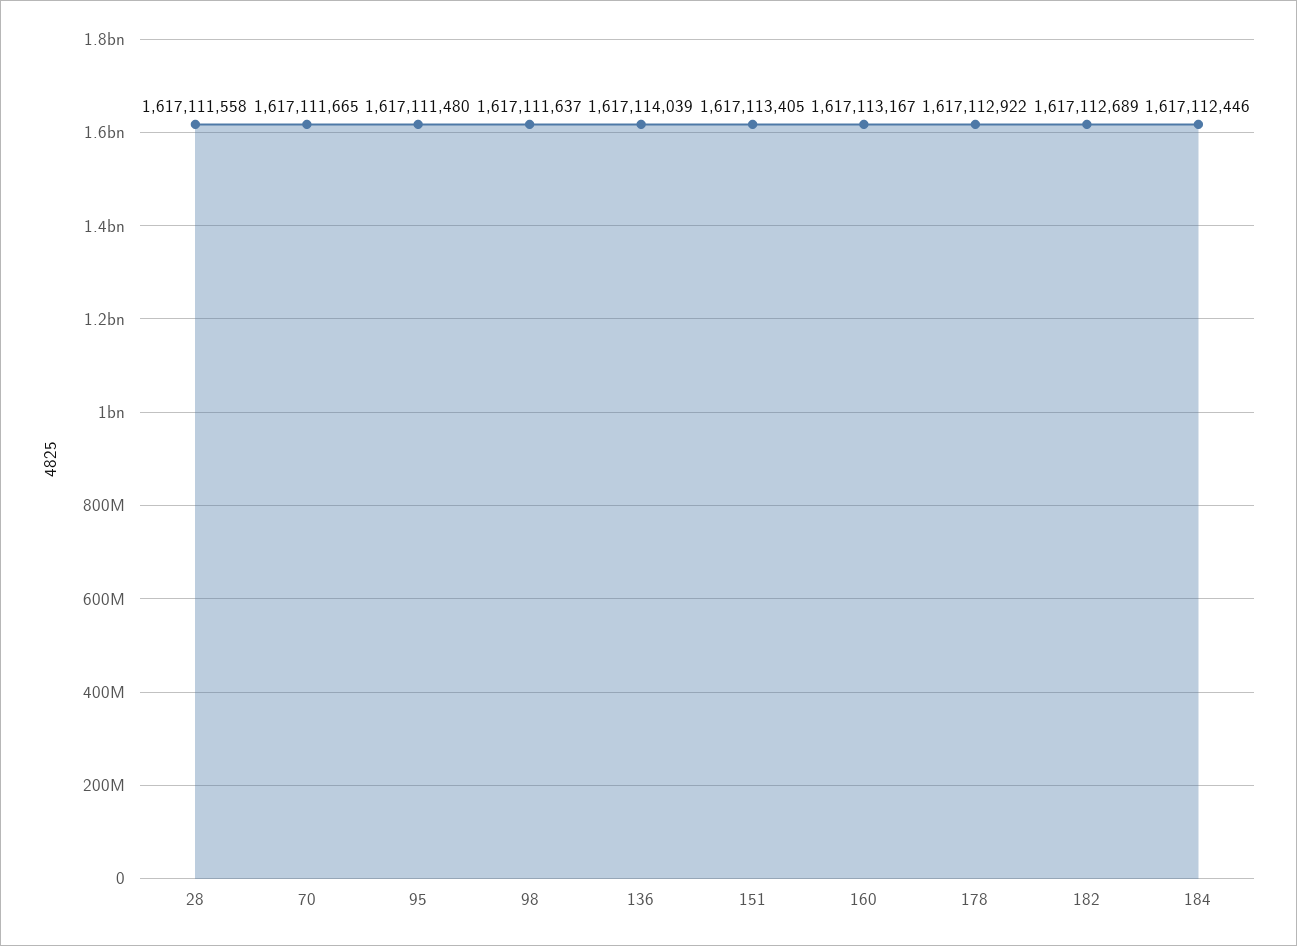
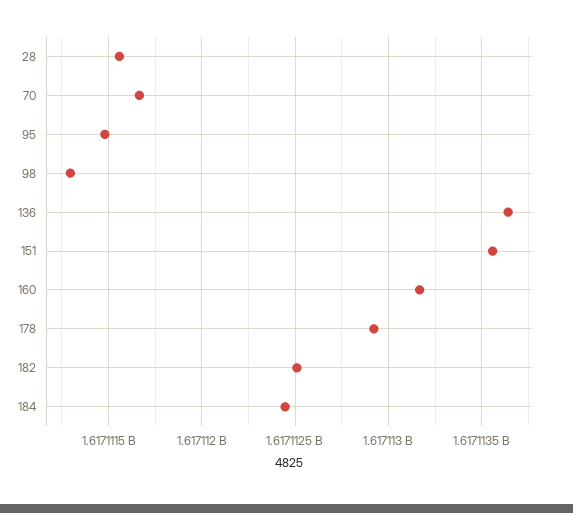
  {
    "28": 1617111558,
    "70": 1617111665,
    "95": 1617111480,
-   "98": 1617111637,
+   "98": 1617111300,
-   "136": 1617114039,
+   "136": 1617113650,
-   "151": 1617113405,
+   "151": 1617113550,
    "160": 1617113167,
    "178": 1617112922,
-   "182": 1617112689,
+   "182": 1617112500,
    "184": 1617112446
  }

